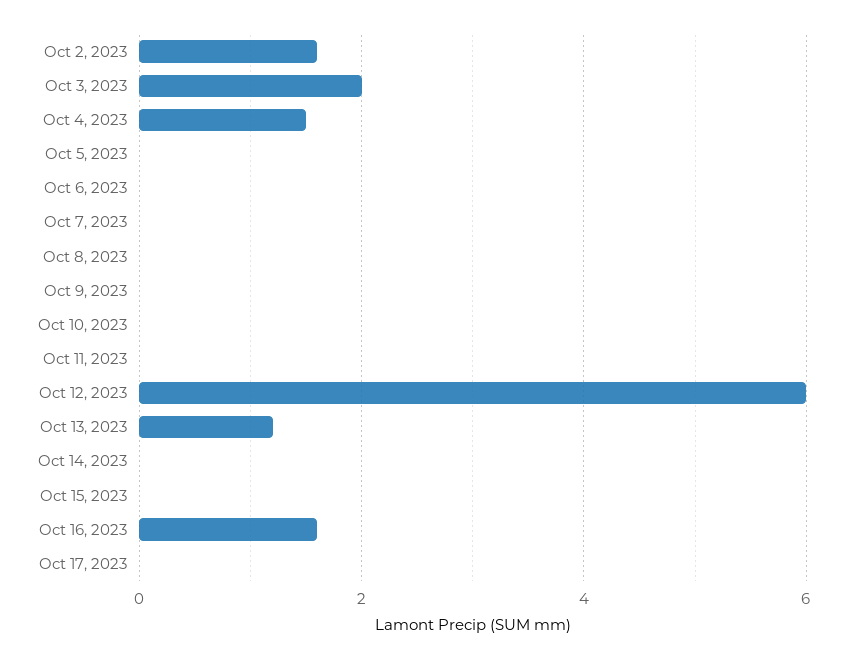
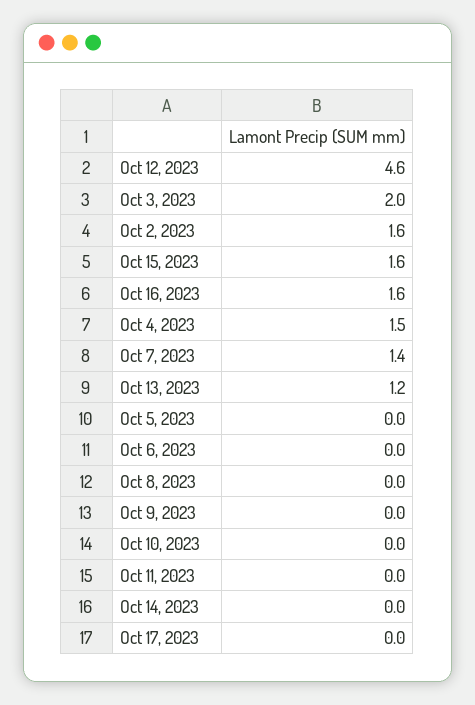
  {
    "Oct 2, 2023": 1.6,
    "Oct 3, 2023": 2,
    "Oct 4, 2023": 1.5,
    "Oct 5, 2023": 0,
    "Oct 6, 2023": 0,
-   "Oct 7, 2023": 0,
+   "Oct 7, 2023": 1.4,
    "Oct 8, 2023": 0,
    "Oct 9, 2023": 0,
    "Oct 10, 2023": 0,
    "Oct 11, 2023": 0,
-   "Oct 12, 2023": 6,
+   "Oct 12, 2023": 4.6,
    "Oct 13, 2023": 1.2,
    "Oct 14, 2023": 0,
-   "Oct 15, 2023": 0,
+   "Oct 15, 2023": 1.6,
    "Oct 16, 2023": 1.6,
    "Oct 17, 2023": 0
  }

